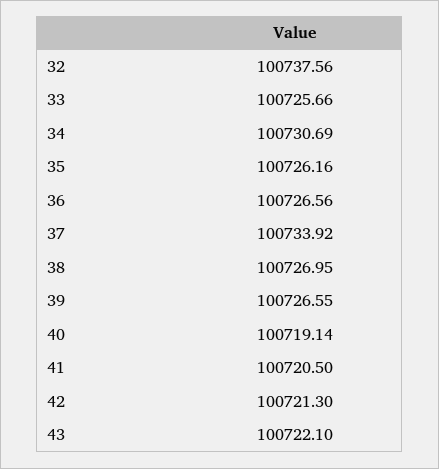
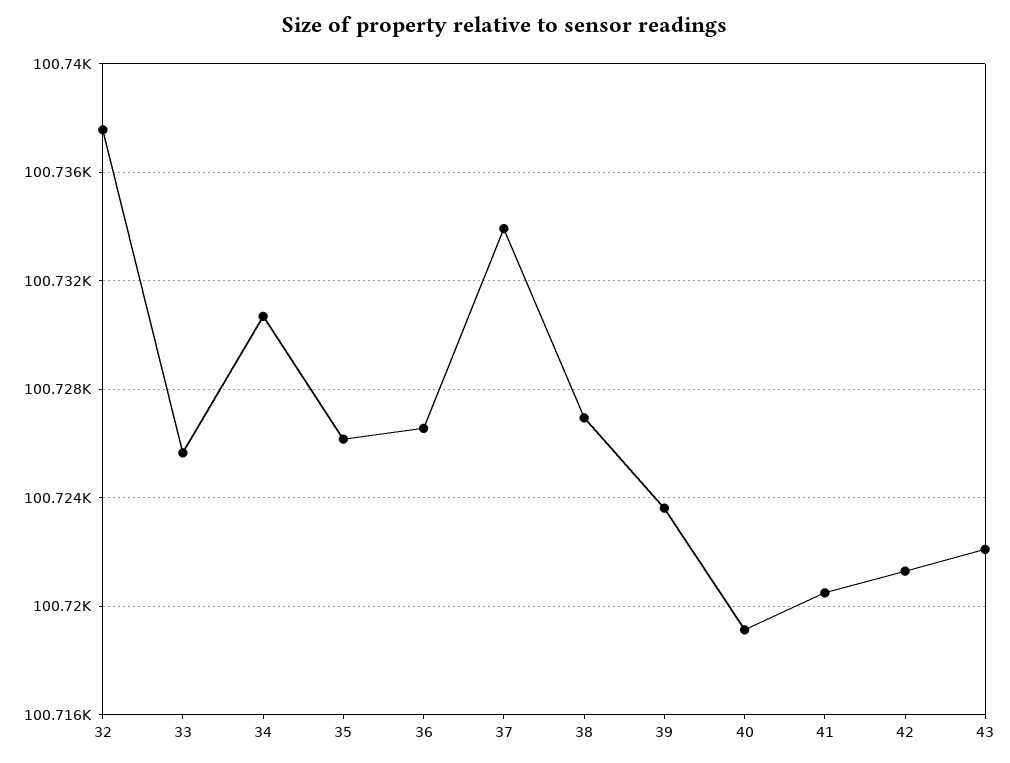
  {
    "32": 100737.56,
    "33": 100725.66,
    "34": 100730.69,
    "35": 100726.16,
    "36": 100726.56,
    "37": 100733.92,
    "38": 100726.95,
-   "39": 100726.55,
+   "39": 100723.5,
    "40": 100719.14,
    "41": 100720.5,
    "42": 100721.3,
    "43": 100722.1
  }

